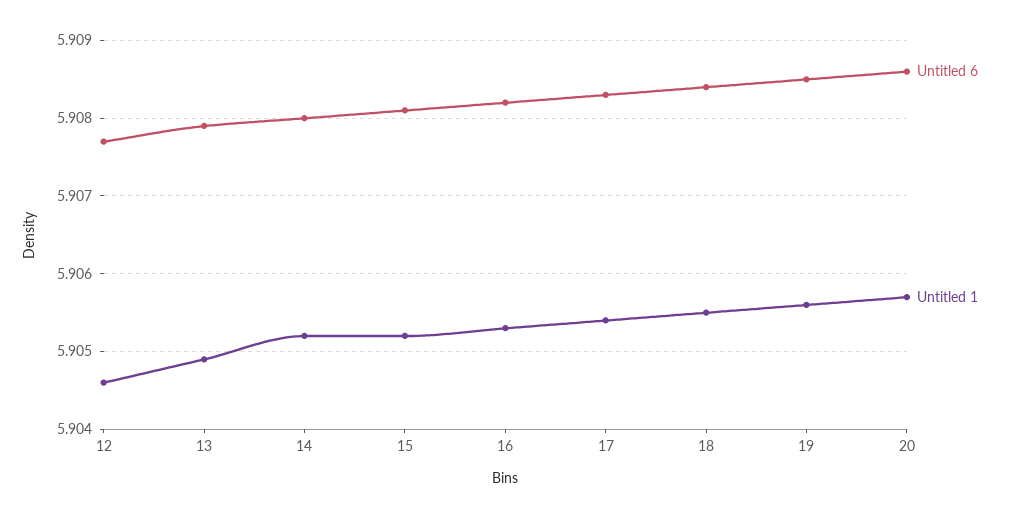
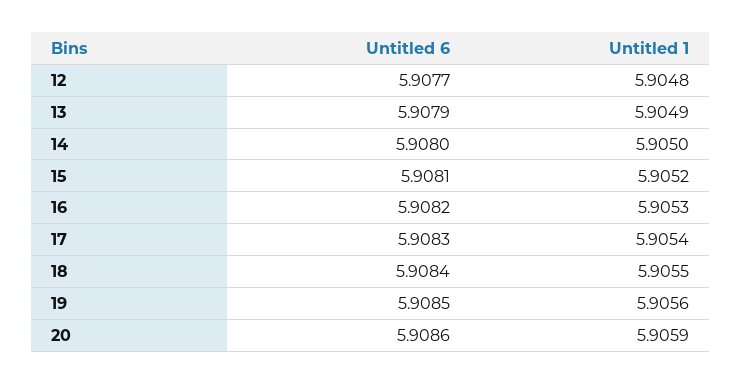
  {
    "Untitled 6": {
      "12": 5.9077,
      "13": 5.9079,
      "14": 5.908,
      "15": 5.9081,
      "16": 5.9082,
      "17": 5.9083,
      "18": 5.9084,
      "19": 5.9085,
      "20": 5.9086
    },
    "Untitled 1": {
-     "12": 5.9046,
+     "12": 5.9048,
      "13": 5.9049,
-     "14": 5.9052,
+     "14": 5.905,
      "15": 5.9052,
      "16": 5.9053,
      "17": 5.9054,
      "18": 5.9055,
      "19": 5.9056,
-     "20": 5.9057
+     "20": 5.9059
    }
  }

